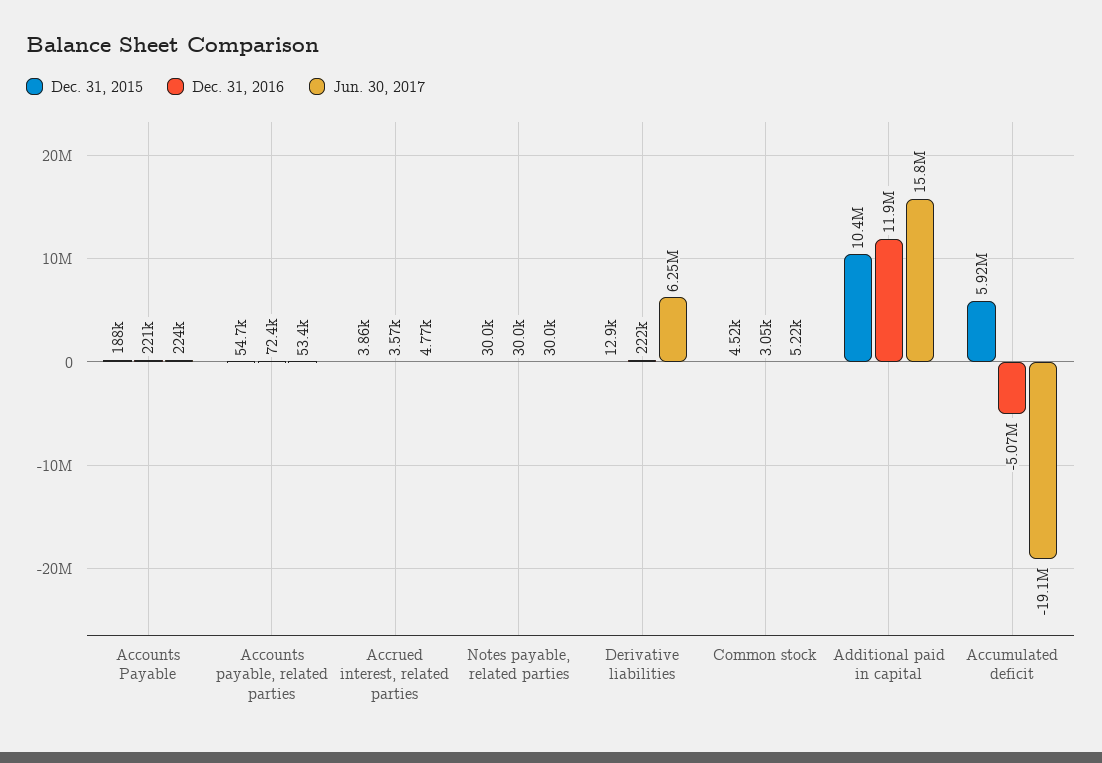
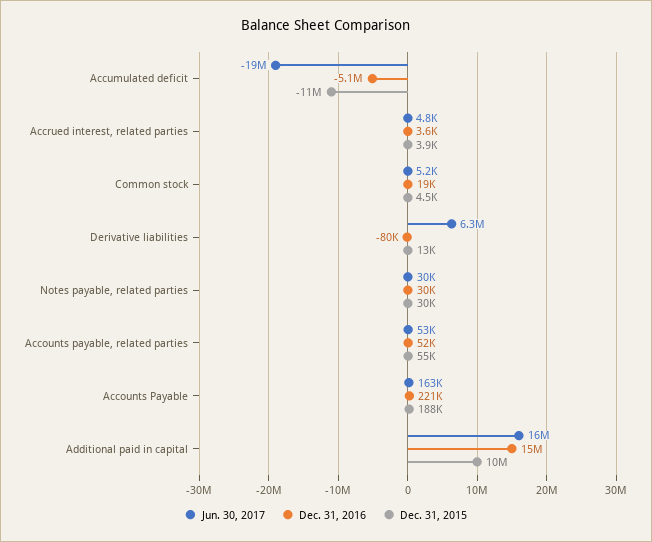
  {
    "Dec. 31, 2015": {
      "Accounts Payable": 188000,
      "Accounts payable, related parties": 54700,
      "Accrued interest, related parties": 3860,
      "Notes payable, related parties": 30000,
      "Derivative liabilities": 12900,
      "Common stock": 4520,
      "Additional paid in capital": 10400000,
-     "Accumulated deficit": 5920000
+     "Accumulated deficit": -11000000
    },
    "Dec. 31, 2016": {
      "Accounts Payable": 221000,
-     "Accounts payable, related parties": 72400,
+     "Accounts payable, related parties": 52000,
      "Accrued interest, related parties": 3570,
      "Notes payable, related parties": 30000,
-     "Derivative liabilities": 222000,
+     "Derivative liabilities": -80000,
-     "Common stock": 3050,
+     "Common stock": 19000,
-     "Additional paid in capital": 11900000,
+     "Additional paid in capital": 15000000,
      "Accumulated deficit": -5070000
    },
    "Jun. 30, 2017": {
-     "Accounts Payable": 224000,
+     "Accounts Payable": 163000,
      "Accounts payable, related parties": 53400,
      "Accrued interest, related parties": 4770,
      "Notes payable, related parties": 30000,
      "Derivative liabilities": 6250000,
      "Common stock": 5220,
      "Additional paid in capital": 15800000,
      "Accumulated deficit": -19100000
    }
  }

